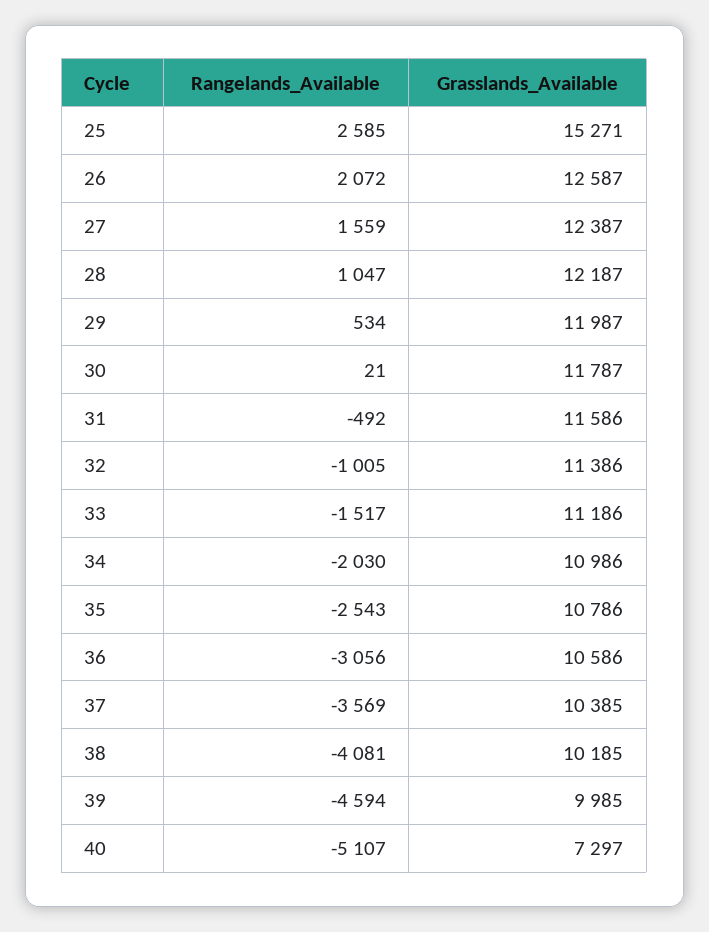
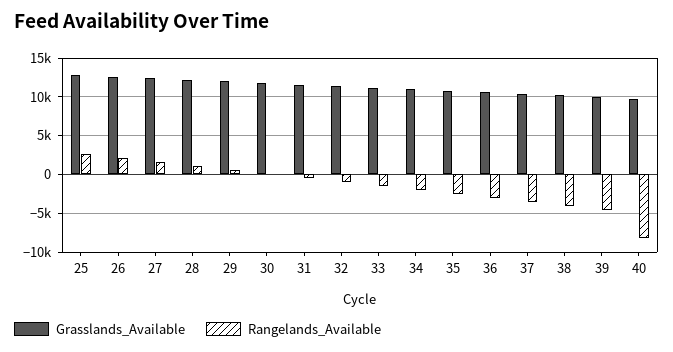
  {
    "Rangelands_Available": {
      "25": 2585,
      "26": 2072,
      "27": 1559,
      "28": 1047,
      "29": 534,
      "30": 21,
      "31": -492,
      "32": -1005,
      "33": -1517,
      "34": -2030,
      "35": -2543,
      "36": -3056,
      "37": -3569,
      "38": -4081,
      "39": -4594,
-     "40": -5107
+     "40": -8000
    },
    "Grasslands_Available": {
-     "25": 15271,
+     "25": 13000,
      "26": 12587,
      "27": 12387,
      "28": 12187,
      "29": 11987,
      "30": 11787,
      "31": 11586,
      "32": 11386,
      "33": 11186,
      "34": 10986,
      "35": 10786,
      "36": 10586,
      "37": 10385,
      "38": 10185,
      "39": 9985,
-     "40": 7297
+     "40": 10000
    }
  }

